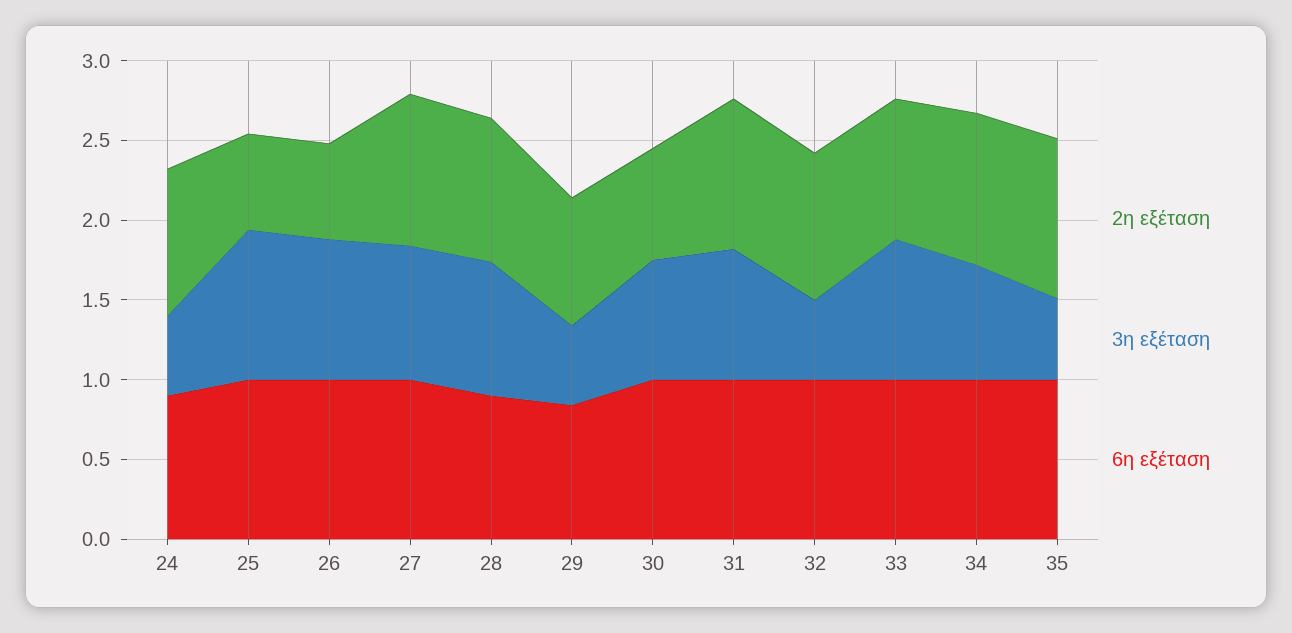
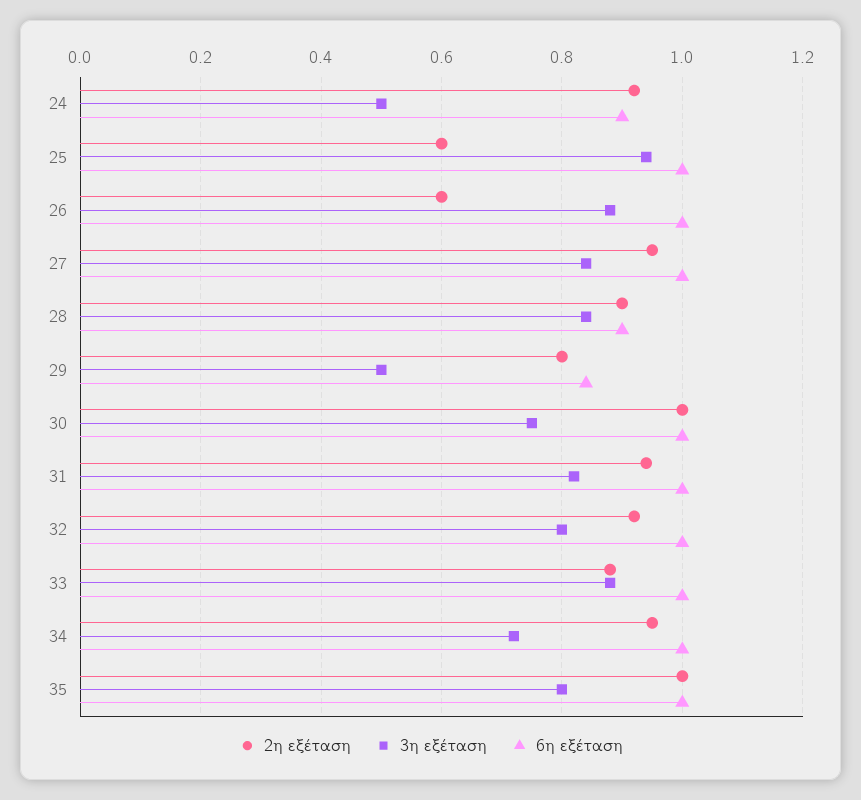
  {
    "2η εξέταση": {
      "24": 0.9,
      "25": 0.6,
      "26": 0.6,
      "27": 0.95,
      "28": 0.9,
      "29": 0.8,
-     "30": 0.7,
+     "30": 1,
      "31": 0.95,
      "32": 0.9,
      "33": 0.9,
      "34": 0.95,
      "35": 1
    },
    "3η εξέταση": {
      "24": 0.5,
      "25": 0.95,
      "26": 0.9,
      "27": 0.85,
      "28": 0.85,
      "29": 0.5,
      "30": 0.75,
      "31": 0.8,
-     "32": 0.5,
+     "32": 0.8,
      "33": 0.9,
      "34": 0.7,
-     "35": 0.5
+     "35": 0.8
    },
    "6η εξέταση": {
      "24": 0.9,
      "25": 1,
      "26": 1,
      "27": 1,
      "28": 0.9,
      "29": 0.85,
      "30": 1,
      "31": 1,
      "32": 1,
      "33": 1,
      "34": 1,
      "35": 1
    }
  }

